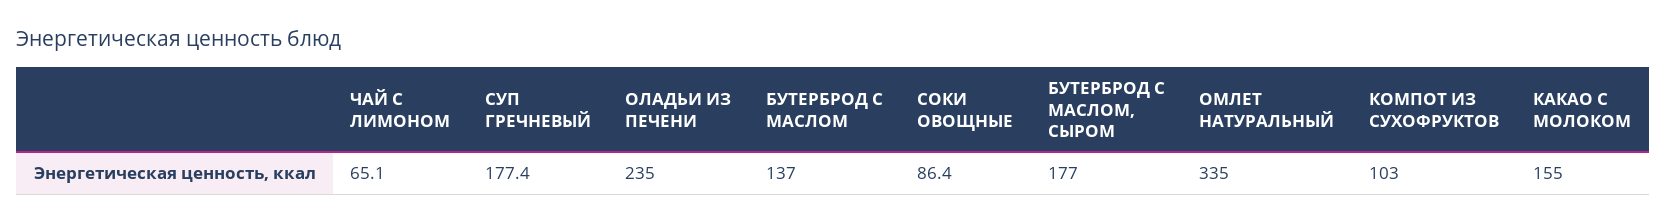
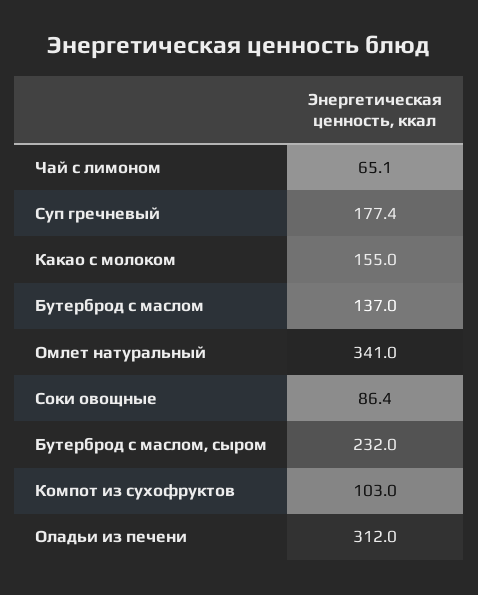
  {
    "ЧАЙ С ЛИМОНОМ": 65.1,
    "СУП ГРЕЧНЕВЫЙ": 177.4,
-   "ОЛАДЬИ ИЗ ПЕЧЕНИ": 235,
+   "ОЛАДЬИ ИЗ ПЕЧЕНИ": 312,
    "БУТЕРБРОД С МАСЛОМ": 137,
    "СОКИ ОВОЩНЫЕ": 86.4,
-   "БУТЕРБРОД С МАСЛОМ, СЫРОМ": 177,
+   "БУТЕРБРОД С МАСЛОМ, СЫРОМ": 232,
-   "ОМЛЕТ НАТУРАЛЬНЫЙ": 335,
+   "ОМЛЕТ НАТУРАЛЬНЫЙ": 341,
    "КОМПОТ ИЗ СУХОФРУКТОВ": 103,
    "КАКАО С МОЛОКОМ": 155
  }

